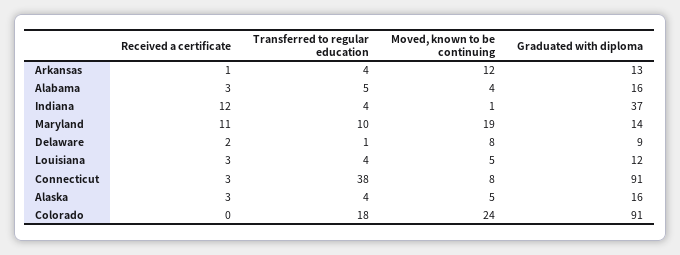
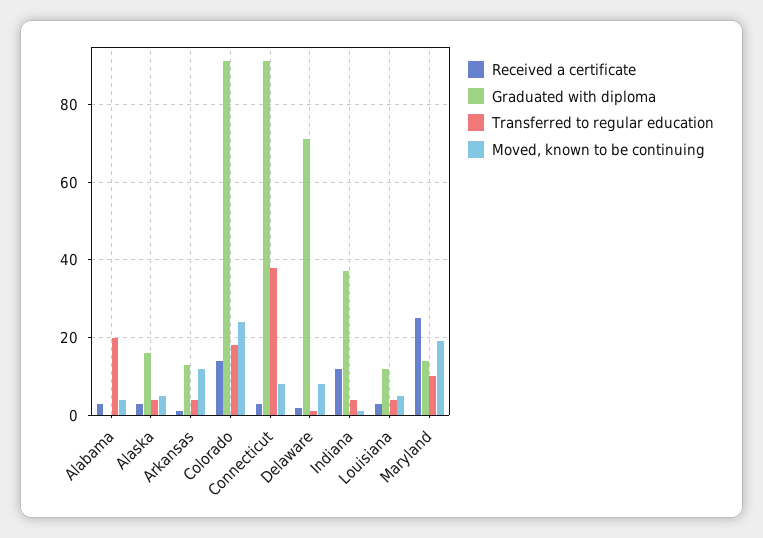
  {
    "Received a certificate": {
      "Arkansas": 1,
      "Alabama": 3,
      "Indiana": 12,
-     "Maryland": 11,
+     "Maryland": 25,
      "Delaware": 2,
      "Louisiana": 3,
      "Connecticut": 3,
      "Alaska": 3,
-     "Colorado": 0
+     "Colorado": 15
    },
    "Transferred to regular education": {
      "Arkansas": 4,
-     "Alabama": 5,
+     "Alabama": 20,
      "Indiana": 4,
      "Maryland": 10,
      "Delaware": 1,
      "Louisiana": 4,
      "Connecticut": 38,
      "Alaska": 4,
      "Colorado": 18
    },
    "Moved, known to be continuing": {
      "Arkansas": 12,
      "Alabama": 4,
      "Indiana": 1,
      "Maryland": 19,
      "Delaware": 8,
      "Louisiana": 5,
      "Connecticut": 8,
      "Alaska": 5,
      "Colorado": 24
    },
    "Graduated with diploma": {
      "Arkansas": 13,
-     "Alabama": 16,
+     "Alabama": 0,
      "Indiana": 37,
      "Maryland": 14,
-     "Delaware": 9,
+     "Delaware": 70,
      "Louisiana": 12,
      "Connecticut": 91,
      "Alaska": 16,
      "Colorado": 91
    }
  }

